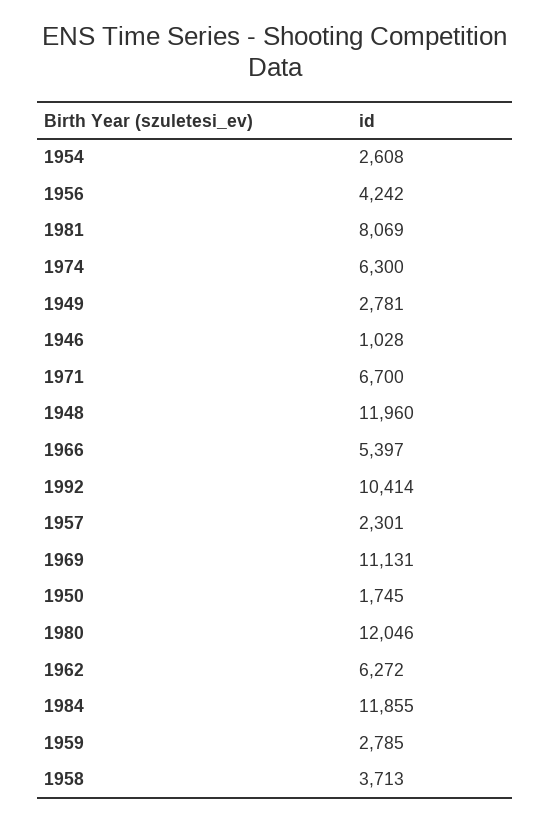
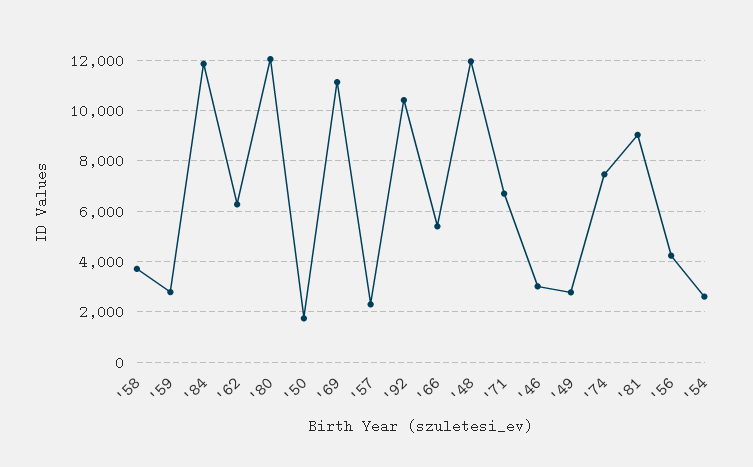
  {
    "1954": 2608,
    "1956": 4242,
-   "1981": 8069,
+   "1981": 9000,
-   "1974": 6300,
+   "1974": 7500,
    "1949": 2781,
-   "1946": 1028,
+   "1946": 3000,
    "1971": 6700,
    "1948": 11960,
    "1966": 5397,
    "1992": 10414,
    "1957": 2301,
    "1969": 11131,
    "1950": 1745,
    "1980": 12046,
    "1962": 6272,
    "1984": 11855,
    "1959": 2785,
    "1958": 3713
  }

